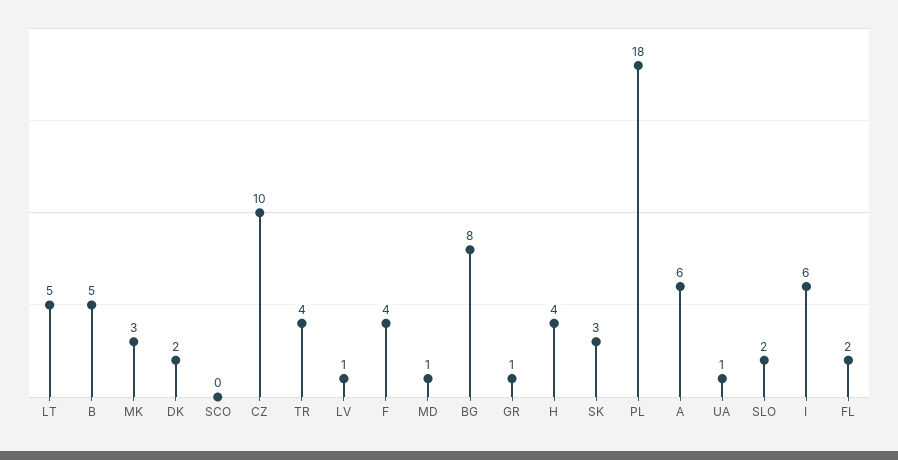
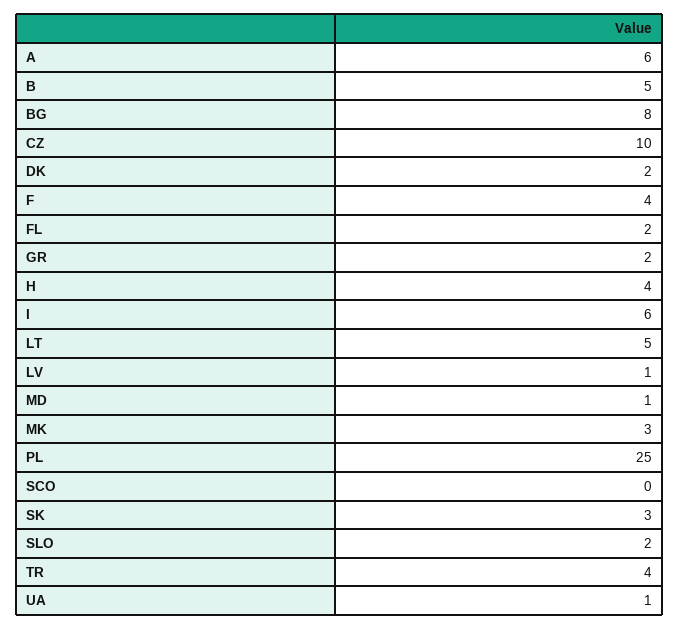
  {
    "LT": 5,
    "B": 5,
    "MK": 3,
    "DK": 2,
    "SCO": 0,
    "CZ": 10,
    "TR": 4,
    "LV": 1,
    "F": 4,
    "MD": 1,
    "BG": 8,
-   "GR": 1,
+   "GR": 2,
    "H": 4,
    "SK": 3,
-   "PL": 18,
+   "PL": 25,
    "A": 6,
    "UA": 1,
    "SLO": 2,
    "I": 6,
    "FL": 2
  }

